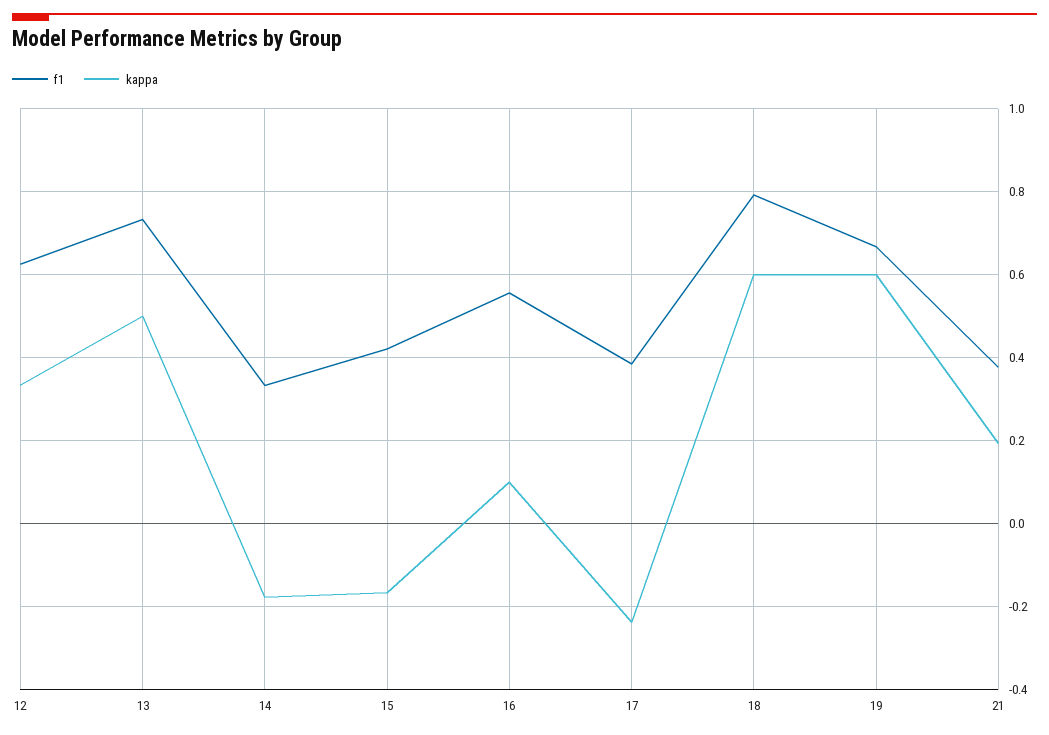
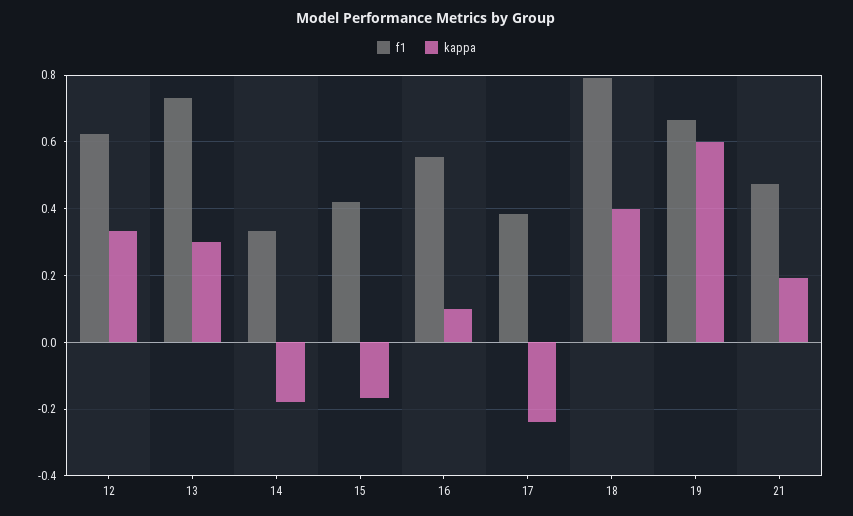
  {
    "f1": {
      "12": 0.62,
      "13": 0.74,
      "14": 0.34,
      "15": 0.42,
      "16": 0.56,
      "17": 0.38,
      "18": 0.8,
      "19": 0.66,
-     "21": 0.38
+     "21": 0.48
    },
    "kappa": {
      "12": 0.34,
-     "13": 0.5,
+     "13": 0.3,
      "14": -0.18,
      "15": -0.16,
      "16": 0.1,
      "17": -0.24,
-     "18": 0.6,
+     "18": 0.4,
      "19": 0.6,
      "21": 0.2
    }
  }

